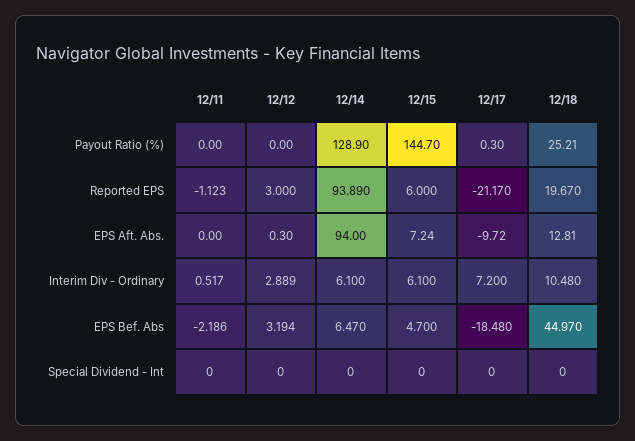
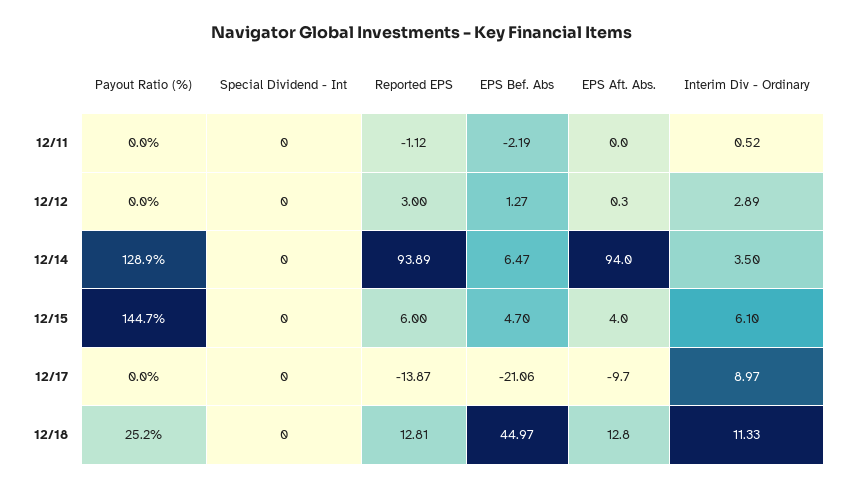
  {
    "12/11": {
      "Payout Ratio (%)": 0,
      "Reported EPS": -1.123,
      "EPS Aft. Abs.": 0,
      "Interim Div - Ordinary": 0.517,
      "EPS Bef. Abs": -2.186,
      "Special Dividend - Int": 0
    },
    "12/12": {
      "Payout Ratio (%)": 0,
      "Reported EPS": 3,
      "EPS Aft. Abs.": 0.3,
      "Interim Div - Ordinary": 2.889,
-     "EPS Bef. Abs": 3.194,
+     "EPS Bef. Abs": 1.27,
      "Special Dividend - Int": 0
    },
    "12/14": {
      "Payout Ratio (%)": 128.9,
      "Reported EPS": 93.89,
      "EPS Aft. Abs.": 94,
-     "Interim Div - Ordinary": 6.1,
+     "Interim Div - Ordinary": 3.5,
      "EPS Bef. Abs": 6.47,
      "Special Dividend - Int": 0
    },
    "12/15": {
      "Payout Ratio (%)": 144.7,
      "Reported EPS": 6,
-     "EPS Aft. Abs.": 7.24,
+     "EPS Aft. Abs.": 4,
      "Interim Div - Ordinary": 6.1,
      "EPS Bef. Abs": 4.7,
      "Special Dividend - Int": 0
    },
    "12/17": {
-     "Payout Ratio (%)": 0.3,
+     "Payout Ratio (%)": 0,
-     "Reported EPS": -21.17,
+     "Reported EPS": -13.87,
      "EPS Aft. Abs.": -9.72,
-     "Interim Div - Ordinary": 7.2,
+     "Interim Div - Ordinary": 8.97,
-     "EPS Bef. Abs": -18.48,
+     "EPS Bef. Abs": -21.06,
      "Special Dividend - Int": 0
    },
    "12/18": {
      "Payout Ratio (%)": 25.21,
-     "Reported EPS": 19.67,
+     "Reported EPS": 12.81,
      "EPS Aft. Abs.": 12.81,
-     "Interim Div - Ordinary": 10.48,
+     "Interim Div - Ordinary": 11.33,
      "EPS Bef. Abs": 44.97,
      "Special Dividend - Int": 0
    }
  }

